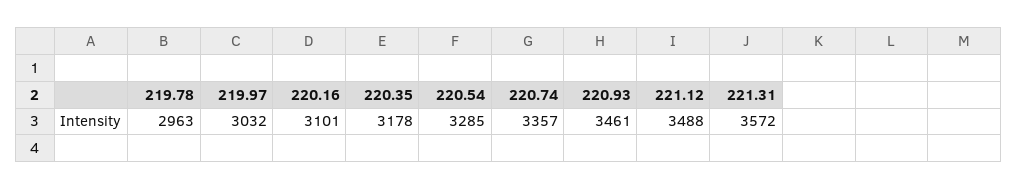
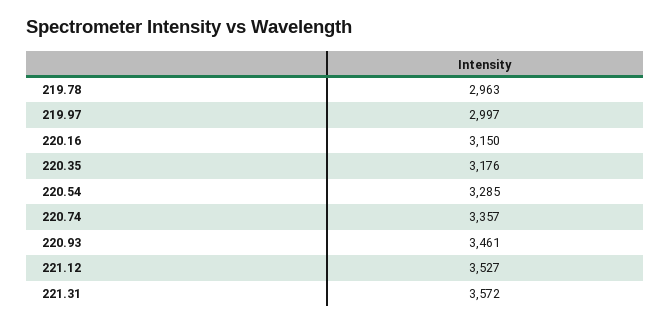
  {
    "219.78": 2963,
-   "219.97": 3032,
+   "219.97": 2997,
-   "220.16": 3101,
+   "220.16": 3150,
-   "220.35": 3178,
+   "220.35": 3176,
    "220.54": 3285,
    "220.74": 3357,
    "220.93": 3461,
-   "221.12": 3488,
+   "221.12": 3527,
    "221.31": 3572
  }

